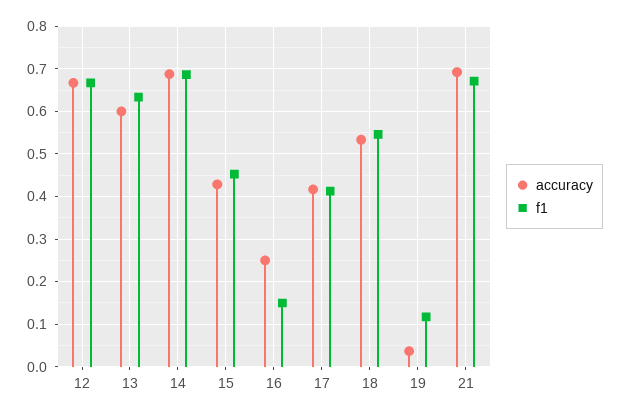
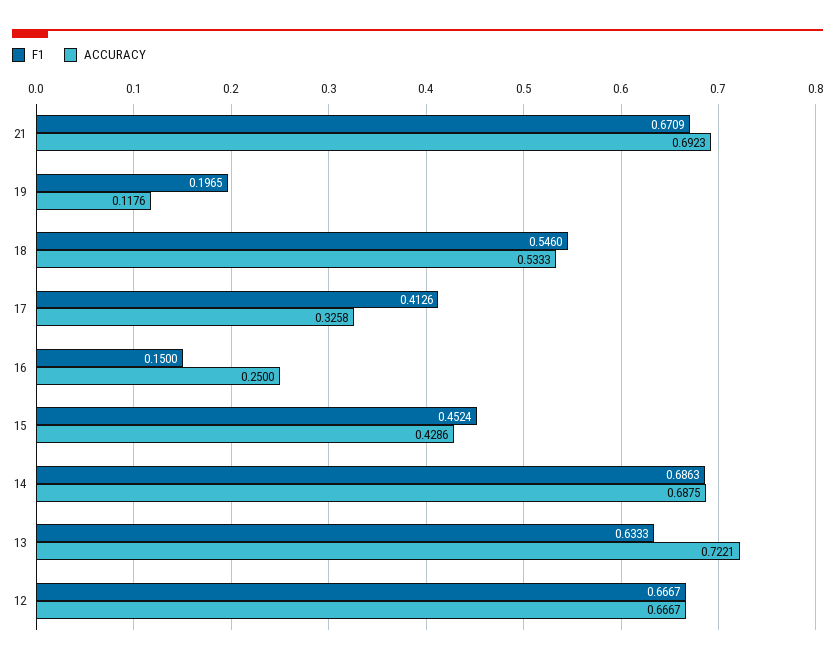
  {
    "accuracy": {
      "12": 0.6667,
-     "13": 0.6,
+     "13": 0.7221,
      "14": 0.6875,
      "15": 0.4286,
      "16": 0.25,
-     "17": 0.42,
+     "17": 0.3258,
      "18": 0.5333,
-     "19": 0.04,
+     "19": 0.1176,
      "21": 0.6923
    },
    "f1": {
      "12": 0.6667,
      "13": 0.6333,
      "14": 0.6863,
      "15": 0.4524,
      "16": 0.15,
      "17": 0.4126,
      "18": 0.546,
-     "19": 0.12,
+     "19": 0.1965,
      "21": 0.6709
    }
  }

